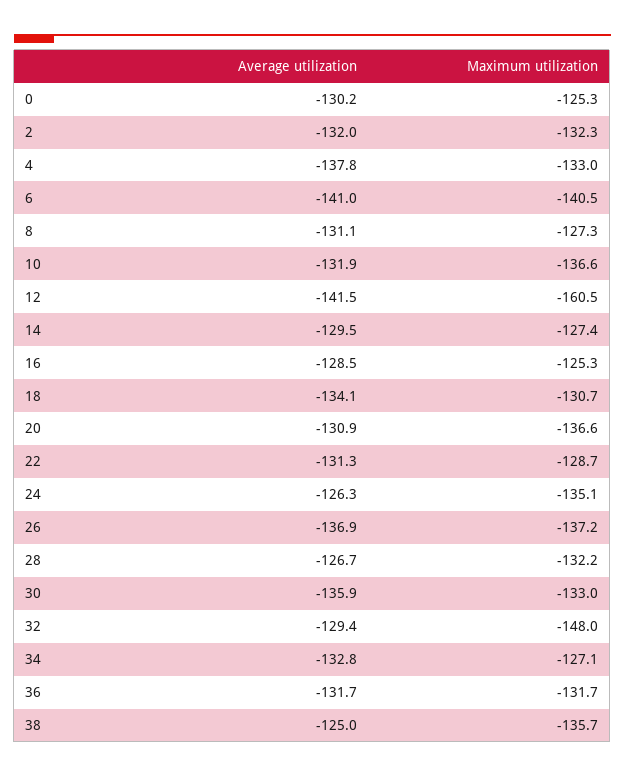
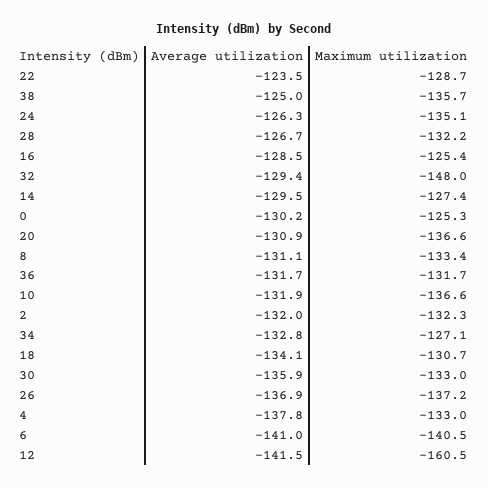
  {
    "Average utilization": {
      "0": -130.2,
      "2": -132,
      "4": -137.8,
      "6": -141,
      "8": -131.1,
      "10": -131.9,
      "12": -141.5,
      "14": -129.5,
      "16": -128.5,
      "18": -134.1,
      "20": -130.9,
-     "22": -131.3,
+     "22": -123.5,
      "24": -126.3,
      "26": -136.9,
      "28": -126.7,
      "30": -135.9,
      "32": -129.4,
      "34": -132.8,
      "36": -131.7,
      "38": -125
    },
    "Maximum utilization": {
      "0": -125.3,
      "2": -132.3,
      "4": -133,
      "6": -140.5,
-     "8": -127.3,
+     "8": -133.4,
      "10": -136.6,
      "12": -160.5,
      "14": -127.4,
-     "16": -125.3,
+     "16": -125.4,
      "18": -130.7,
      "20": -136.6,
      "22": -128.7,
      "24": -135.1,
      "26": -137.2,
      "28": -132.2,
      "30": -133,
      "32": -148,
      "34": -127.1,
      "36": -131.7,
      "38": -135.7
    }
  }

